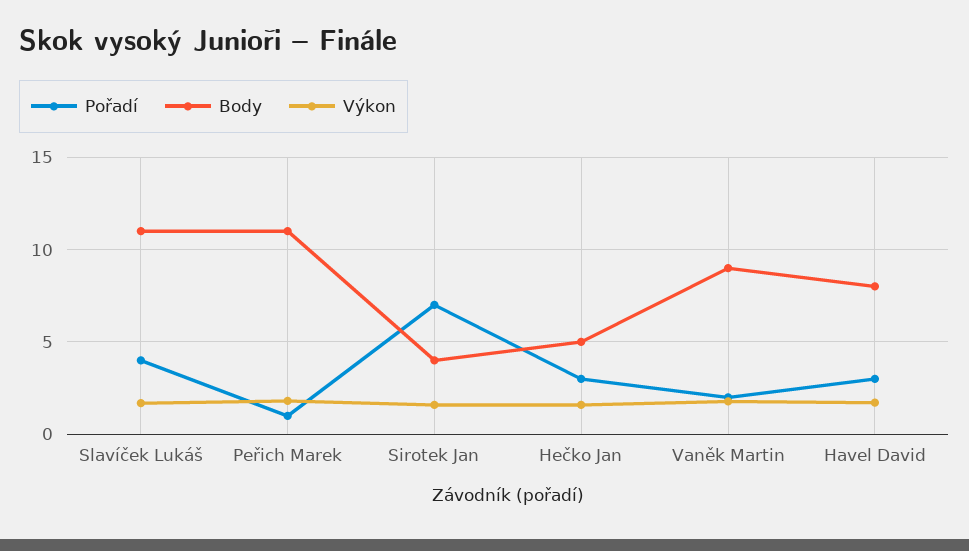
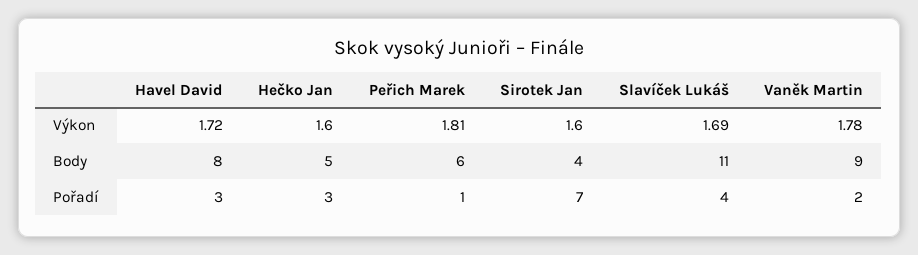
  {
    "Pořadí": {
      "Slavíček Lukáš": 4,
      "Peřich Marek": 1,
      "Sirotek Jan": 7,
      "Hečko Jan": 3,
      "Vaněk Martin": 2,
      "Havel David": 3
    },
    "Body": {
      "Slavíček Lukáš": 11,
-     "Peřich Marek": 11,
+     "Peřich Marek": 6,
      "Sirotek Jan": 4,
      "Hečko Jan": 5,
      "Vaněk Martin": 9,
      "Havel David": 8
    },
    "Výkon": {
      "Slavíček Lukáš": 1.69,
      "Peřich Marek": 1.81,
      "Sirotek Jan": 1.6,
      "Hečko Jan": 1.6,
      "Vaněk Martin": 1.78,
      "Havel David": 1.72
    }
  }

